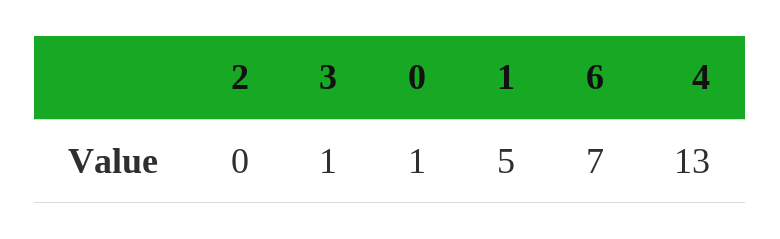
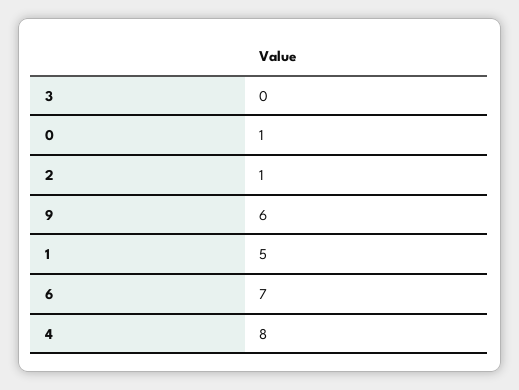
  {
-   "2": 0,
+   "2": 1,
-   "3": 1,
+   "3": 0,
    "0": 1,
    "1": 5,
    "6": 7,
-   "4": 13
+   "4": 8,
+   "9": 6
  }

